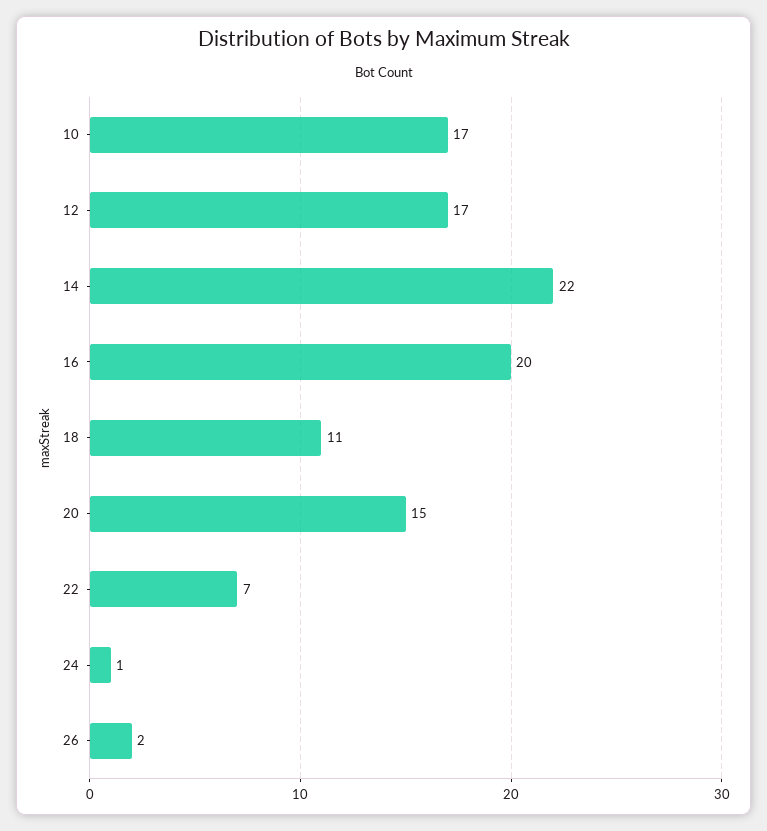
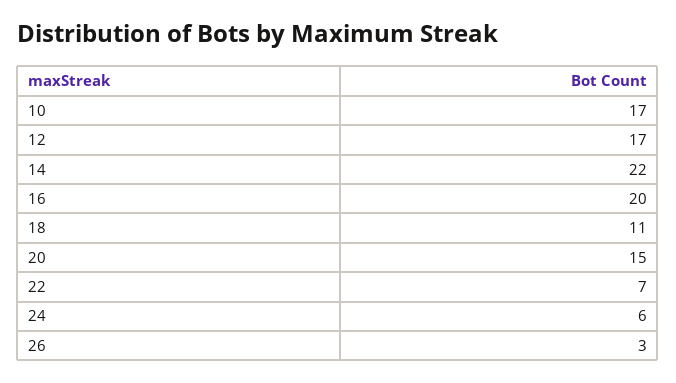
  {
    "10": 17,
    "12": 17,
    "14": 22,
    "16": 20,
    "18": 11,
    "20": 15,
    "22": 7,
-   "24": 1,
+   "24": 6,
-   "26": 2
+   "26": 3
  }

